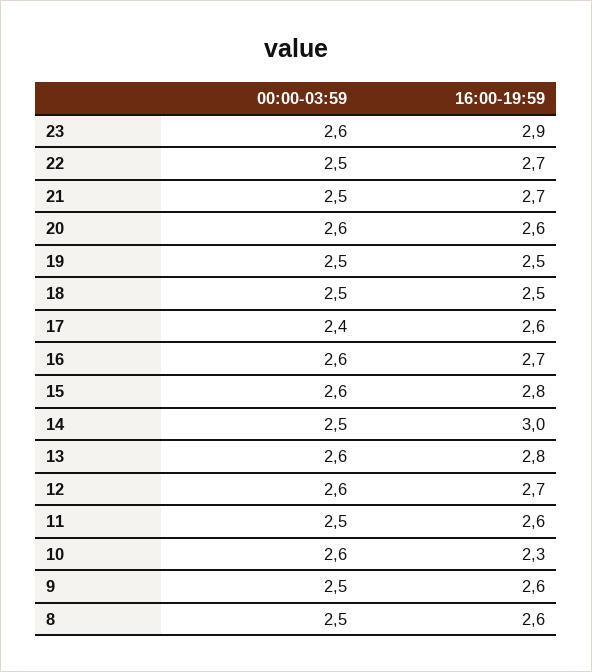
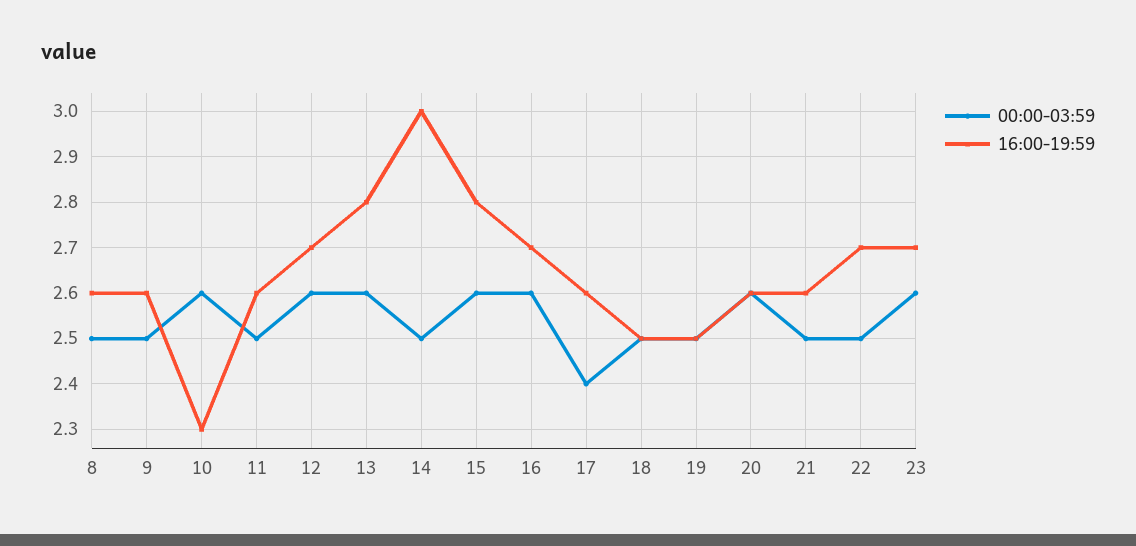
  {
    "00:00-03:59": {
      "23": 2.6,
      "22": 2.5,
      "21": 2.5,
      "20": 2.6,
      "19": 2.5,
      "18": 2.5,
      "17": 2.4,
      "16": 2.6,
      "15": 2.6,
      "14": 2.5,
      "13": 2.6,
      "12": 2.6,
      "11": 2.5,
      "10": 2.6,
      "9": 2.5,
      "8": 2.5
    },
    "16:00-19:59": {
-     "23": 2.9,
+     "23": 2.7,
      "22": 2.7,
-     "21": 2.7,
+     "21": 2.6,
      "20": 2.6,
      "19": 2.5,
      "18": 2.5,
      "17": 2.6,
      "16": 2.7,
      "15": 2.8,
      "14": 3,
      "13": 2.8,
      "12": 2.7,
      "11": 2.6,
      "10": 2.3,
      "9": 2.6,
      "8": 2.6
    }
  }

